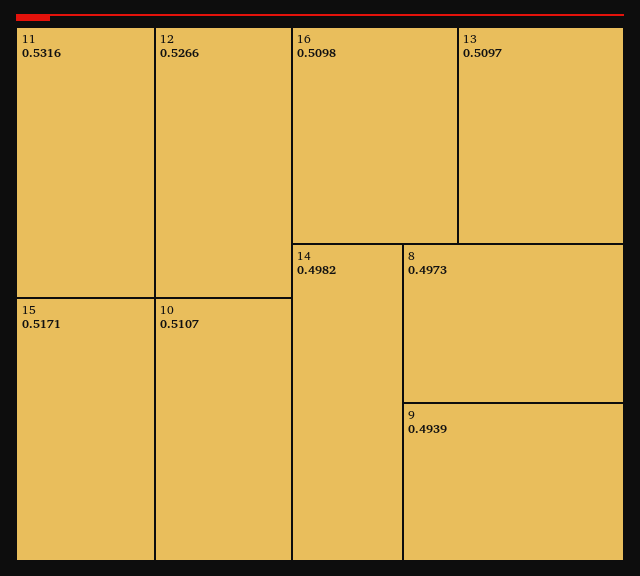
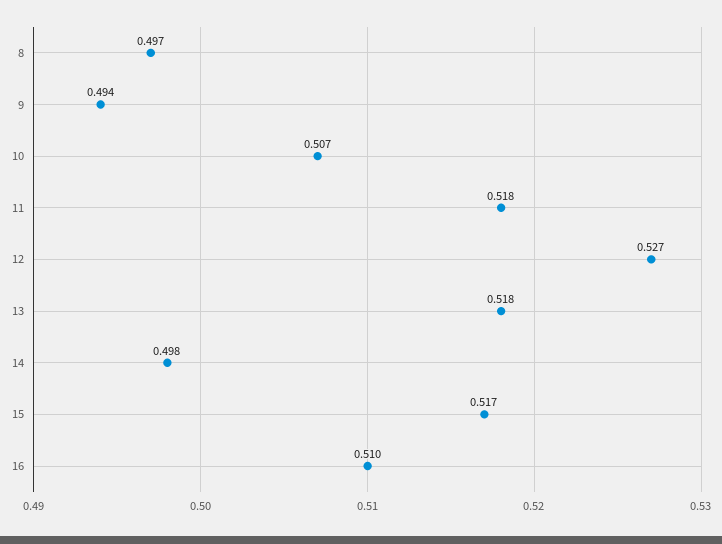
  {
-   "11": 0.5316,
+   "11": 0.518,
    "12": 0.5266,
    "15": 0.5171,
-   "10": 0.5107,
+   "10": 0.507,
    "16": 0.5098,
-   "13": 0.5097,
+   "13": 0.518,
    "14": 0.4982,
    "8": 0.4973,
    "9": 0.4939
  }

